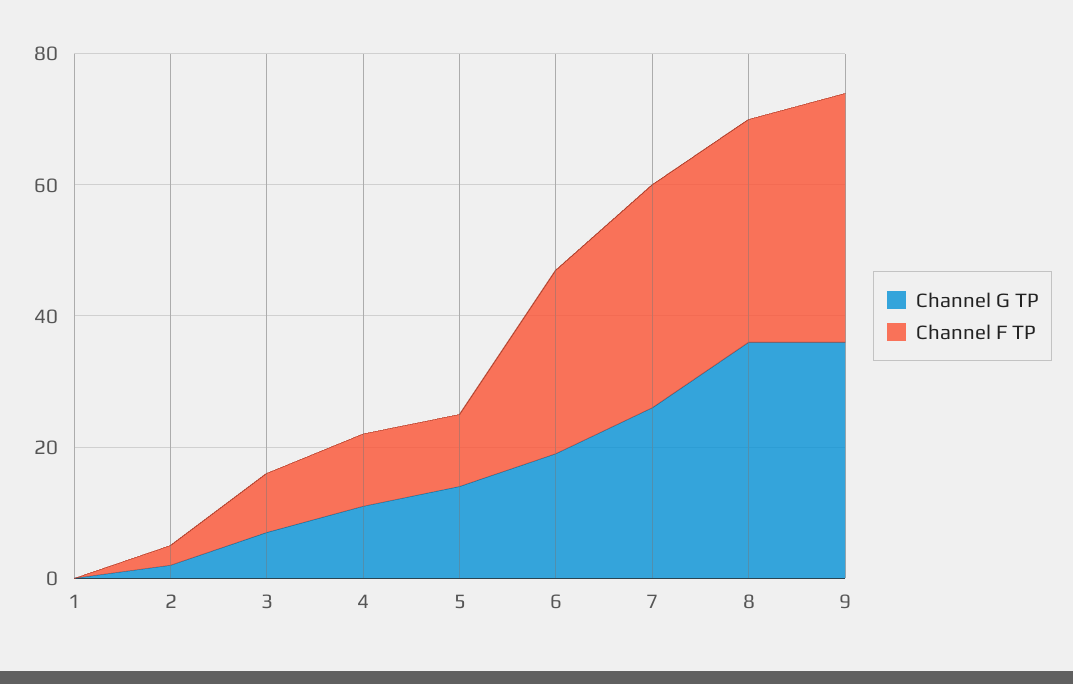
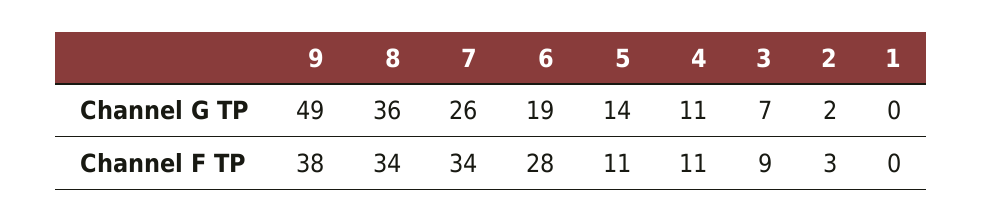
  {
    "Channel G TP": {
      "1": 0,
      "2": 2,
      "3": 7,
      "4": 11,
      "5": 14,
      "6": 19,
      "7": 26,
      "8": 36,
-     "9": 35
+     "9": 49
    },
    "Channel F TP": {
      "1": 0,
      "2": 3,
      "3": 9,
      "4": 11,
      "5": 11,
      "6": 28,
      "7": 34,
      "8": 34,
      "9": 38
    }
  }

